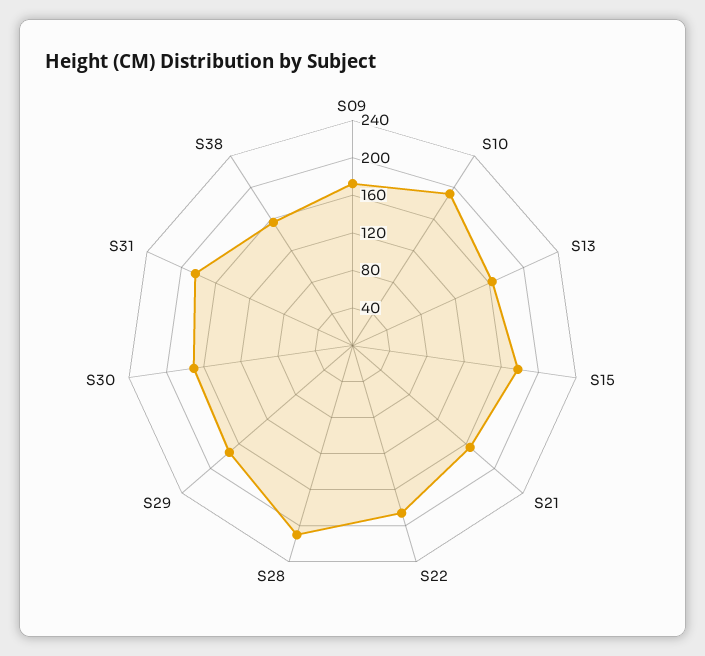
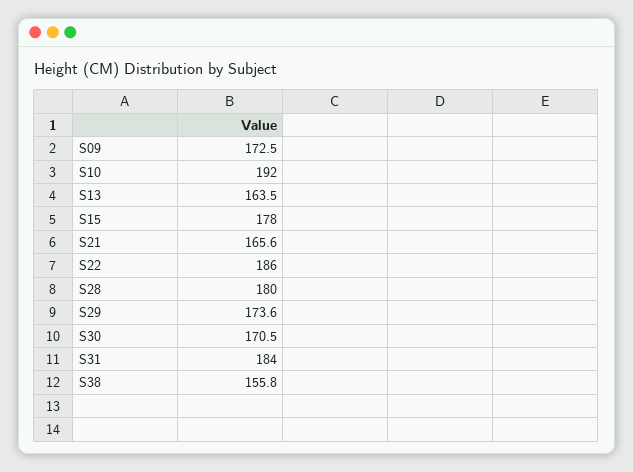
  {
    "S09": 172.5,
    "S10": 192,
    "S13": 163.5,
    "S15": 178,
    "S21": 165.6,
    "S22": 186,
-   "S28": 210,
+   "S28": 180,
    "S29": 173.6,
    "S30": 170.5,
    "S31": 184,
    "S38": 155.8
  }

